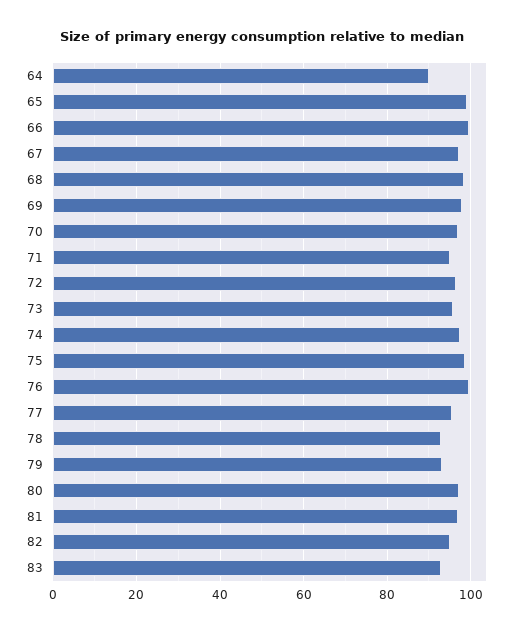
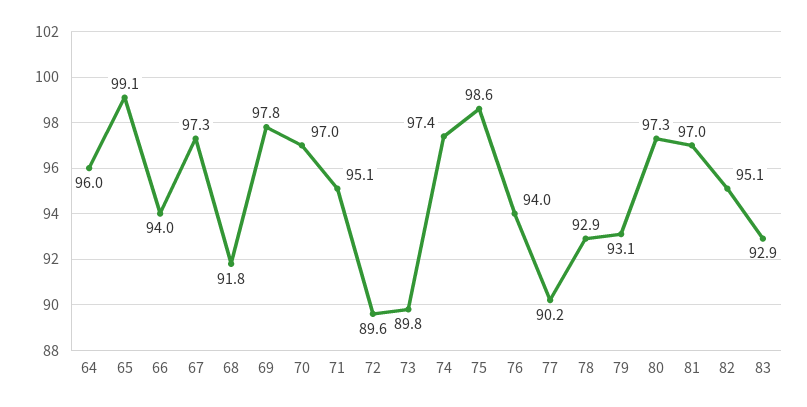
  {
-   "64": 90,
+   "64": 96,
    "65": 99.1,
-   "66": 100,
+   "66": 94,
    "67": 97.3,
-   "68": 98,
+   "68": 91.8,
    "69": 97.8,
    "70": 97,
    "71": 95.1,
-   "72": 96,
+   "72": 89.6,
-   "73": 96,
+   "73": 89.8,
    "74": 97.4,
    "75": 98.6,
-   "76": 100,
+   "76": 94,
-   "77": 96,
+   "77": 90.2,
    "78": 92.9,
    "79": 93.1,
    "80": 97.3,
    "81": 97,
    "82": 95.1,
    "83": 92.9
  }

